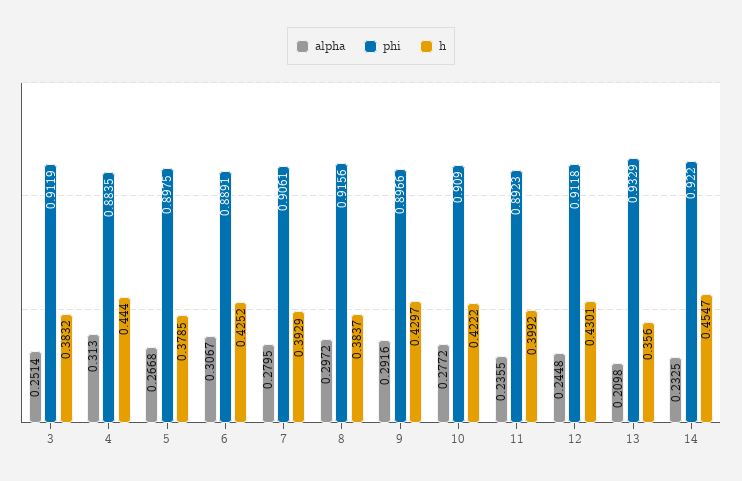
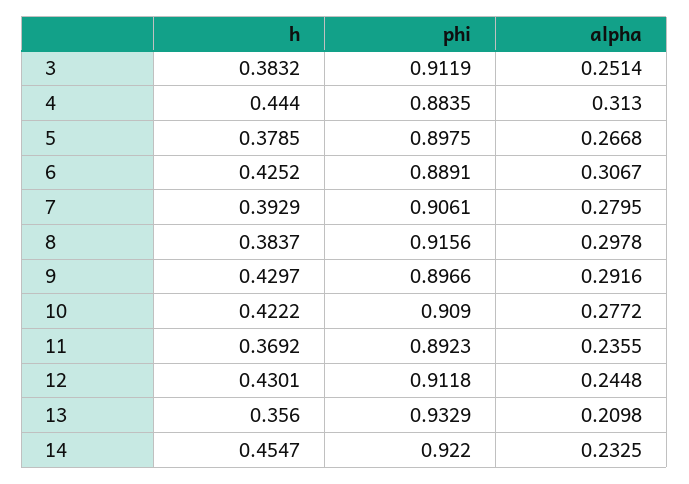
  {
    "alpha": {
      "3": 0.2514,
      "4": 0.313,
      "5": 0.2668,
      "6": 0.3067,
      "7": 0.2795,
-     "8": 0.2972,
+     "8": 0.2978,
      "9": 0.2916,
      "10": 0.2772,
      "11": 0.2355,
      "12": 0.2448,
      "13": 0.2098,
      "14": 0.2325
    },
    "phi": {
      "3": 0.9119,
      "4": 0.8835,
      "5": 0.8975,
      "6": 0.8891,
      "7": 0.9061,
      "8": 0.9156,
      "9": 0.8966,
      "10": 0.909,
      "11": 0.8923,
      "12": 0.9118,
      "13": 0.9329,
      "14": 0.922
    },
    "h": {
      "3": 0.3832,
      "4": 0.444,
      "5": 0.3785,
      "6": 0.4252,
      "7": 0.3929,
      "8": 0.3837,
      "9": 0.4297,
      "10": 0.4222,
-     "11": 0.3992,
+     "11": 0.3692,
      "12": 0.4301,
      "13": 0.356,
      "14": 0.4547
    }
  }

